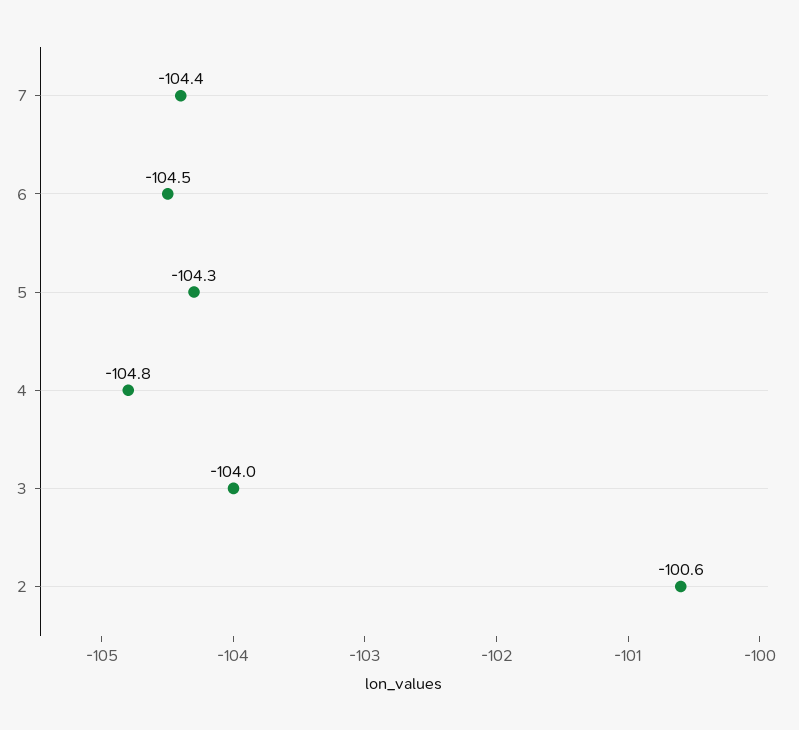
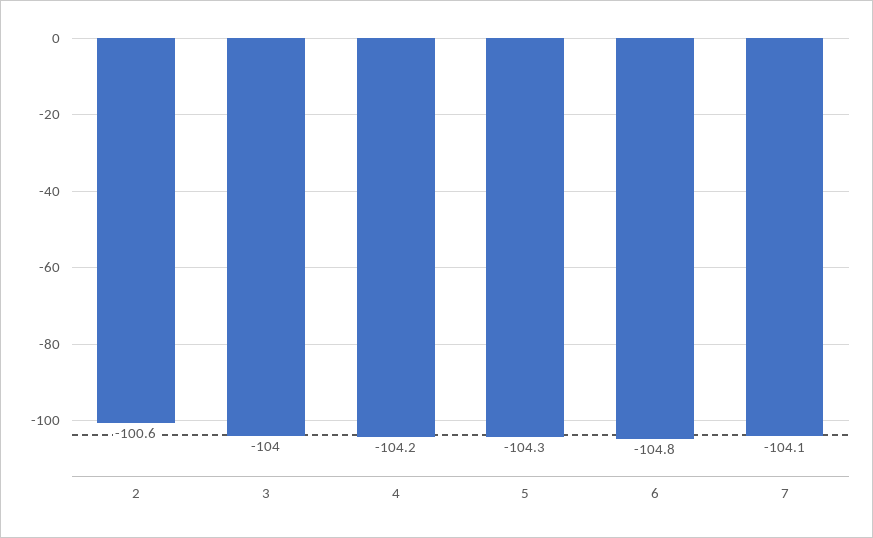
  {
-   "7": -104.4,
+   "7": -104.1,
-   "6": -104.5,
+   "6": -104.8,
    "5": -104.3,
-   "4": -104.8,
+   "4": -104.2,
    "3": -104,
    "2": -100.6
  }

